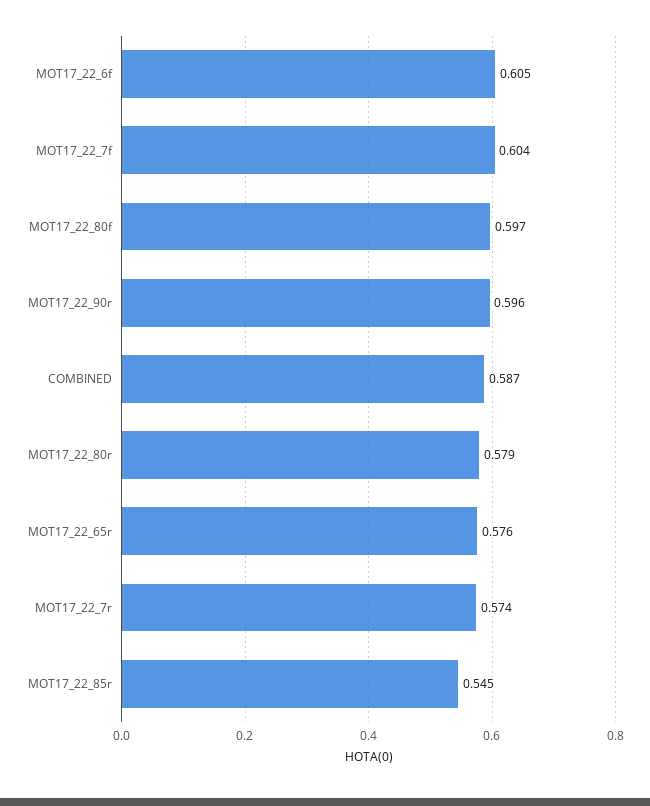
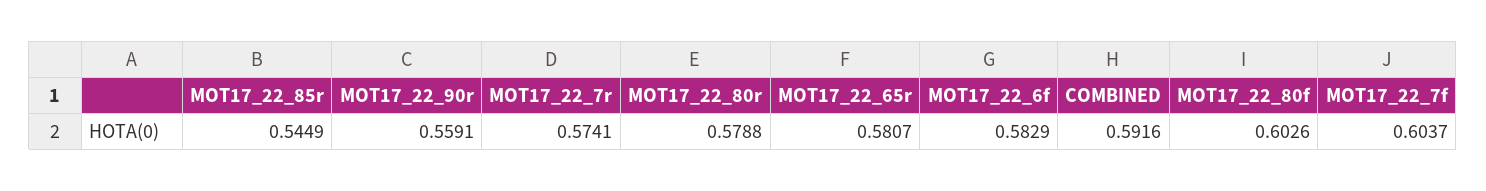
  {
-   "MOT17_22_6f": 0.605,
+   "MOT17_22_6f": 0.5829,
    "MOT17_22_7f": 0.6037,
-   "MOT17_22_80f": 0.597,
+   "MOT17_22_80f": 0.6026,
-   "MOT17_22_90r": 0.596,
+   "MOT17_22_90r": 0.5591,
-   "COMBINED": 0.587,
+   "COMBINED": 0.5916,
    "MOT17_22_80r": 0.5788,
-   "MOT17_22_65r": 0.576,
+   "MOT17_22_65r": 0.5807,
    "MOT17_22_7r": 0.5741,
    "MOT17_22_85r": 0.5449
  }

